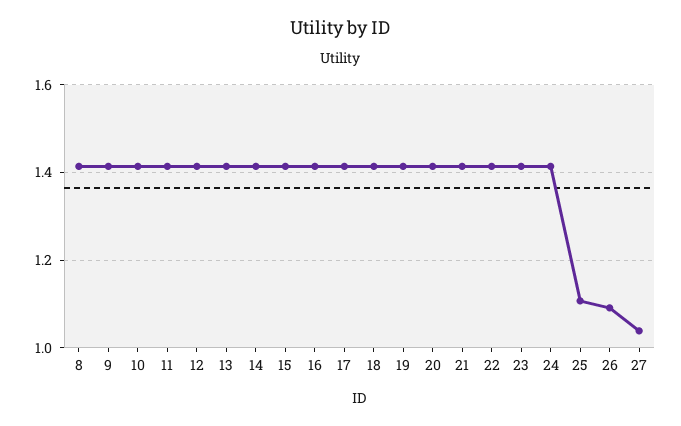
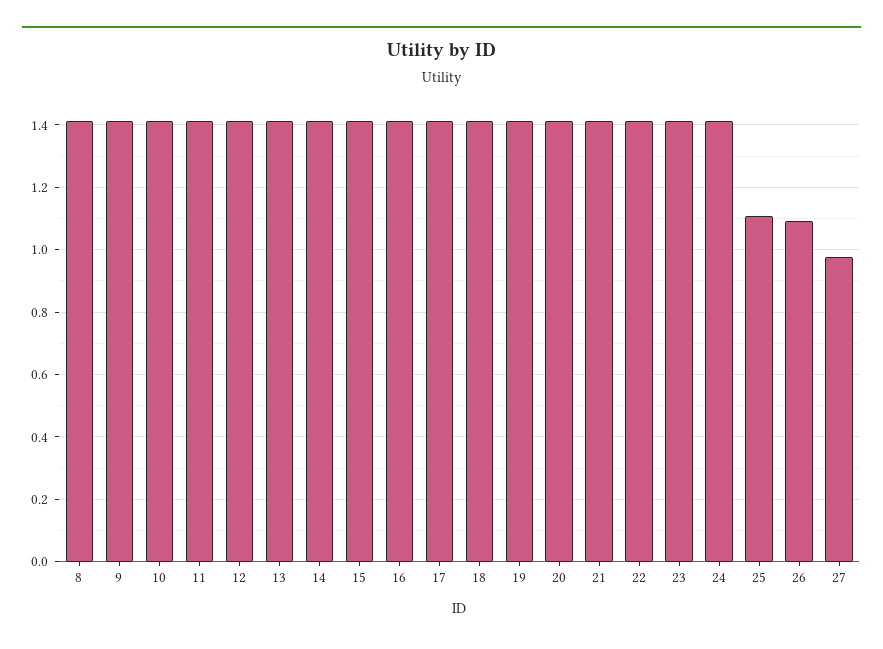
  {
    "8": 1.42,
    "9": 1.42,
    "10": 1.42,
    "11": 1.42,
    "12": 1.42,
    "13": 1.42,
    "14": 1.42,
    "15": 1.42,
    "16": 1.42,
    "17": 1.42,
    "18": 1.42,
    "19": 1.42,
    "20": 1.42,
    "21": 1.42,
    "22": 1.42,
    "23": 1.42,
    "24": 1.42,
    "25": 1.1,
    "26": 1.1,
-   "27": 1.04
+   "27": 0.98
  }

